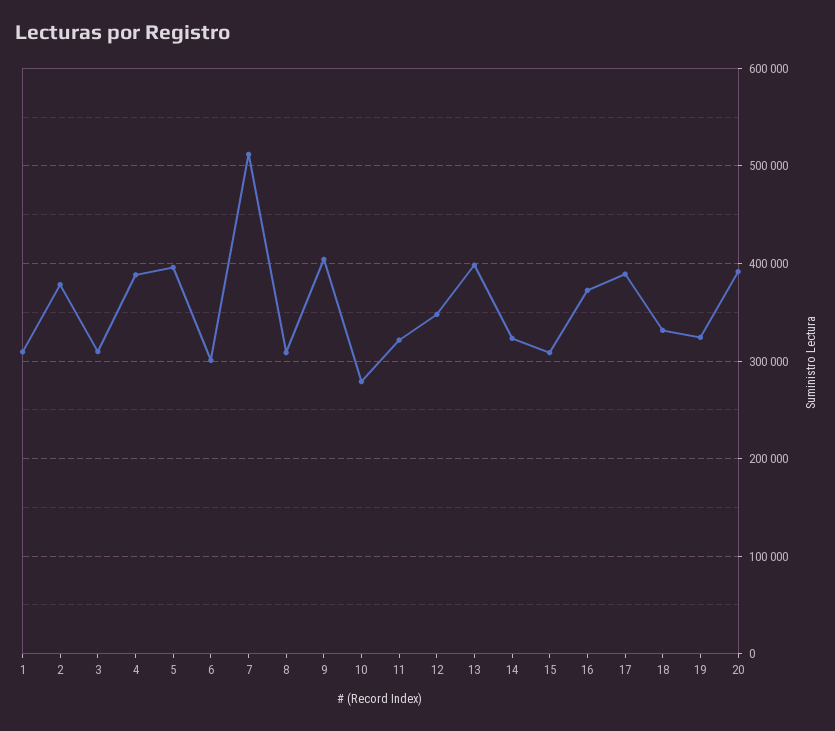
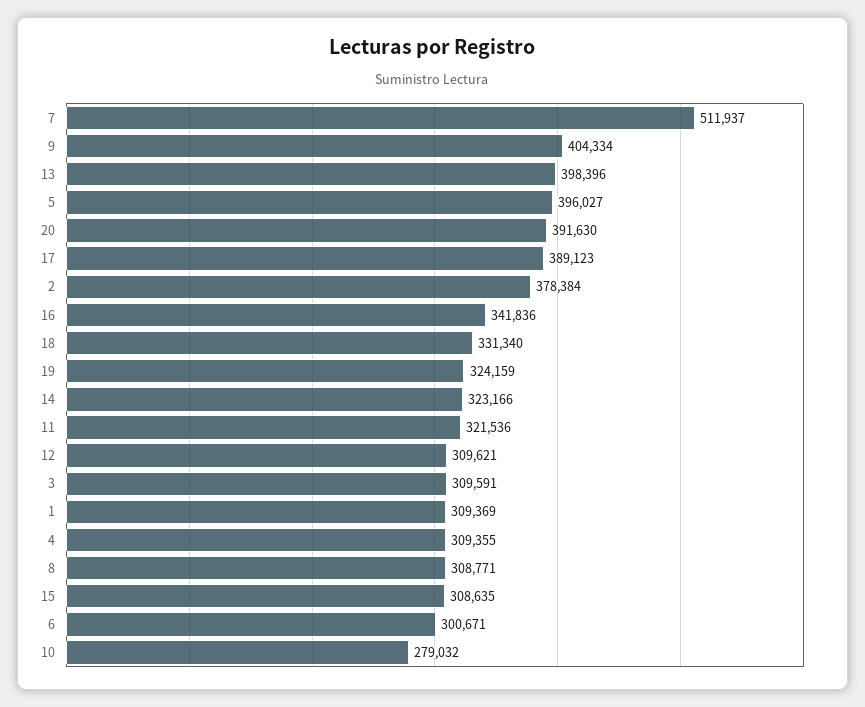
  {
    "1": 309369,
    "2": 378384,
    "3": 309591,
-   "4": 390000,
+   "4": 309355,
    "5": 396027,
    "6": 300671,
    "7": 511937,
    "8": 308771,
    "9": 404334,
    "10": 279032,
    "11": 321536,
-   "12": 350000,
+   "12": 309621,
    "13": 398396,
    "14": 323166,
    "15": 308635,
-   "16": 370000,
+   "16": 341836,
    "17": 389123,
    "18": 331340,
    "19": 324159,
    "20": 391630
  }

